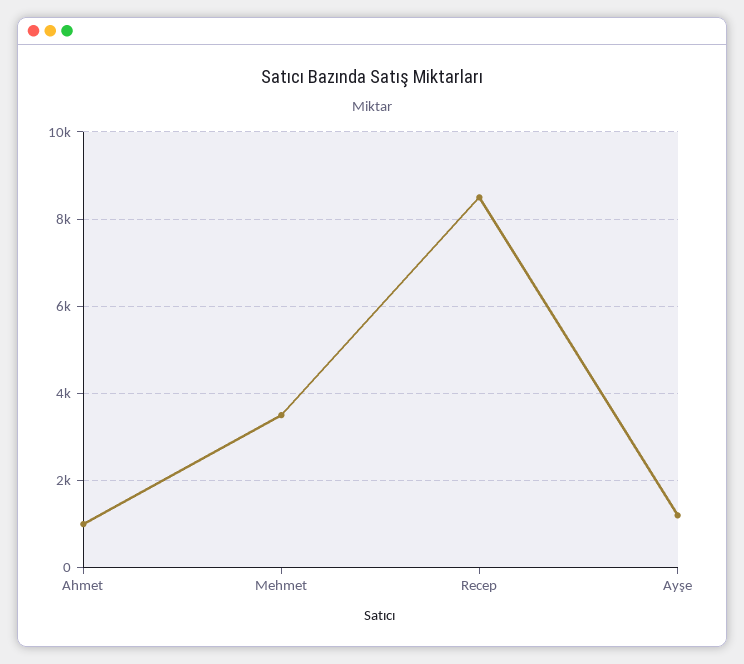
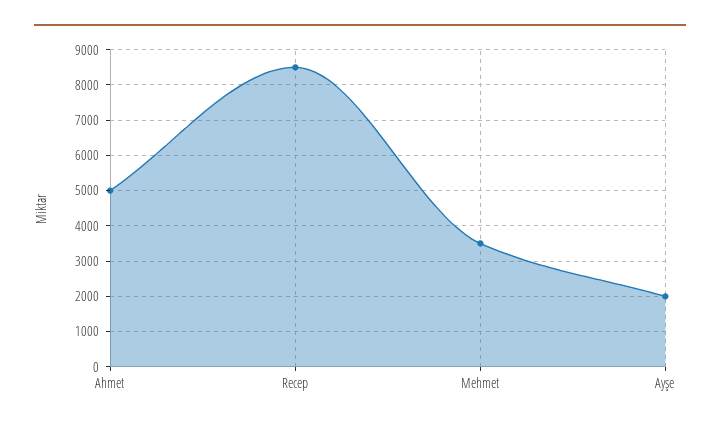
  {
-   "Ahmet": 1000,
+   "Ahmet": 5000,
    "Mehmet": 3600,
    "Recep": 8600,
-   "Ayşe": 1200
+   "Ayşe": 2000
  }

